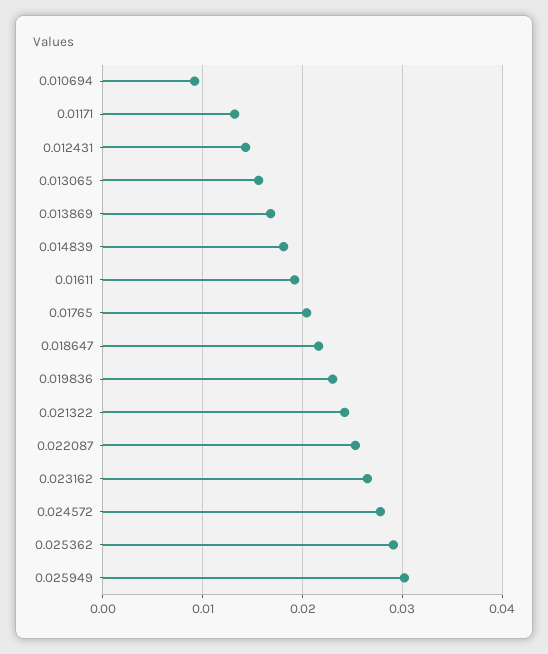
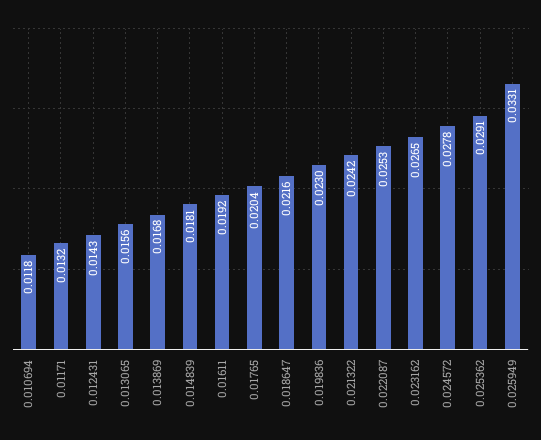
  {
-   "0.010694": 0.009,
+   "0.010694": 0.0118,
    "0.01171": 0.0132,
    "0.012431": 0.0143,
    "0.013065": 0.0156,
    "0.013869": 0.0168,
    "0.014839": 0.0181,
    "0.01611": 0.0192,
    "0.01765": 0.0204,
    "0.018647": 0.0216,
    "0.019836": 0.023,
    "0.021322": 0.0242,
    "0.022087": 0.0253,
    "0.023162": 0.0265,
    "0.024572": 0.0278,
    "0.025362": 0.0291,
-   "0.025949": 0.03
+   "0.025949": 0.0331
  }

